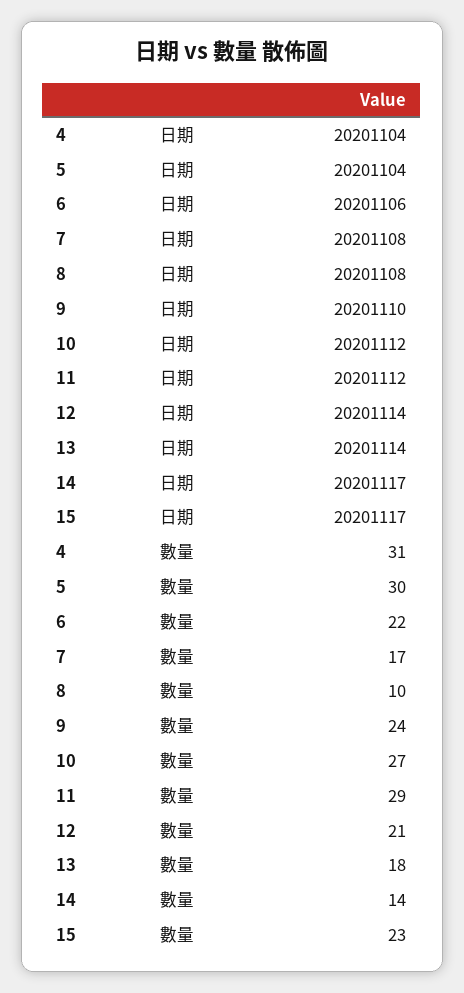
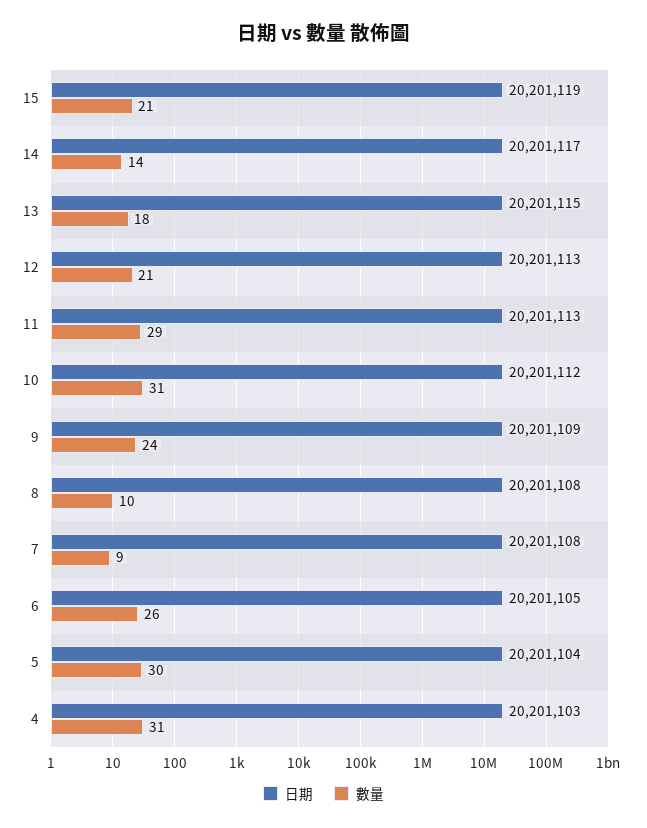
  {
    "日期": {
-     "4": 20201104,
+     "4": 20201103,
      "5": 20201104,
-     "6": 20201106,
+     "6": 20201105,
      "7": 20201108,
      "8": 20201108,
-     "9": 20201110,
+     "9": 20201109,
      "10": 20201112,
-     "11": 20201112,
+     "11": 20201113,
-     "12": 20201114,
+     "12": 20201113,
-     "13": 20201114,
+     "13": 20201115,
      "14": 20201117,
-     "15": 20201117
+     "15": 20201119
    },
    "數量": {
      "4": 31,
      "5": 30,
-     "6": 22,
+     "6": 26,
-     "7": 17,
+     "7": 9,
      "8": 10,
      "9": 24,
-     "10": 27,
+     "10": 31,
      "11": 29,
      "12": 21,
      "13": 18,
      "14": 14,
-     "15": 23
+     "15": 21
    }
  }

